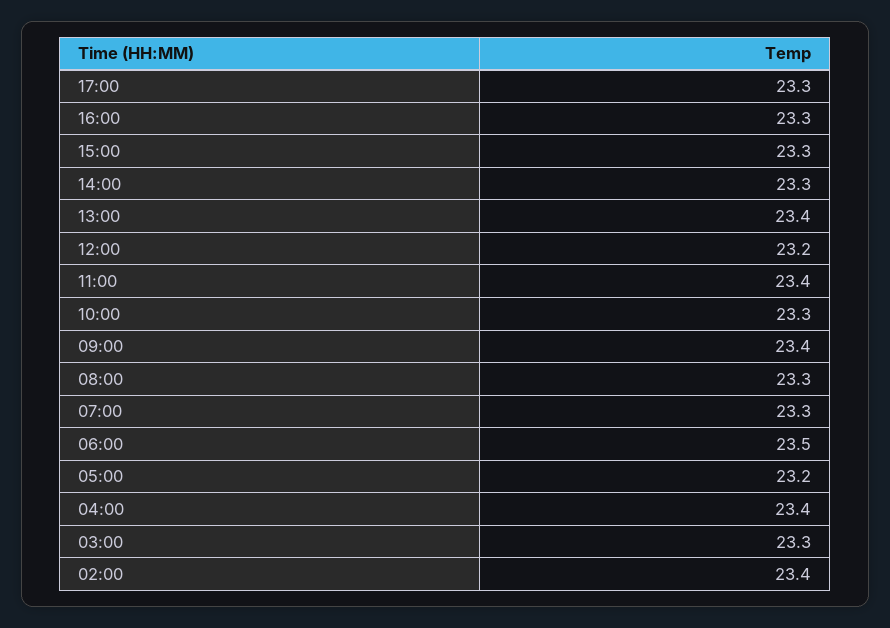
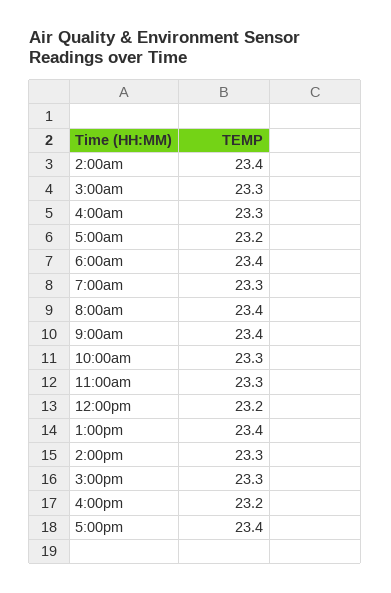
  {
-   "17:00": 23.3,
+   "17:00": 23.4,
-   "16:00": 23.3,
+   "16:00": 23.2,
    "15:00": 23.3,
    "14:00": 23.3,
    "13:00": 23.4,
    "12:00": 23.2,
-   "11:00": 23.4,
+   "11:00": 23.3,
    "10:00": 23.3,
    "09:00": 23.4,
-   "08:00": 23.3,
+   "08:00": 23.4,
    "07:00": 23.3,
-   "06:00": 23.5,
+   "06:00": 23.4,
    "05:00": 23.2,
-   "04:00": 23.4,
+   "04:00": 23.3,
    "03:00": 23.3,
    "02:00": 23.4
  }

